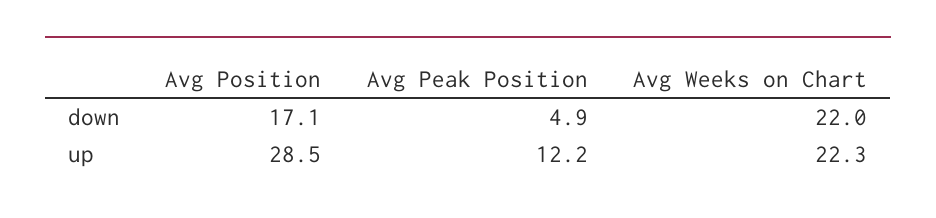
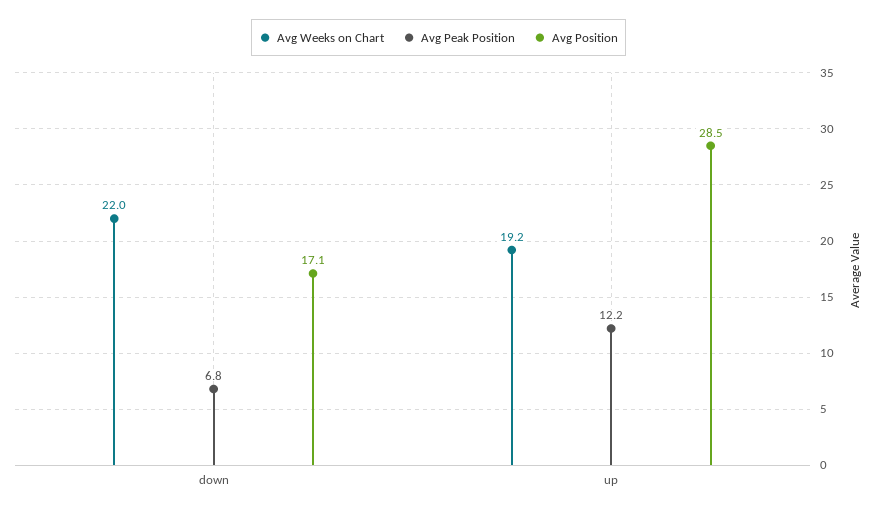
  {
    "Avg Position": {
      "down": 17.1,
      "up": 28.5
    },
    "Avg Peak Position": {
-     "down": 4.9,
+     "down": 6.8,
      "up": 12.2
    },
    "Avg Weeks on Chart": {
      "down": 22,
-     "up": 22.3
+     "up": 19.2
    }
  }

